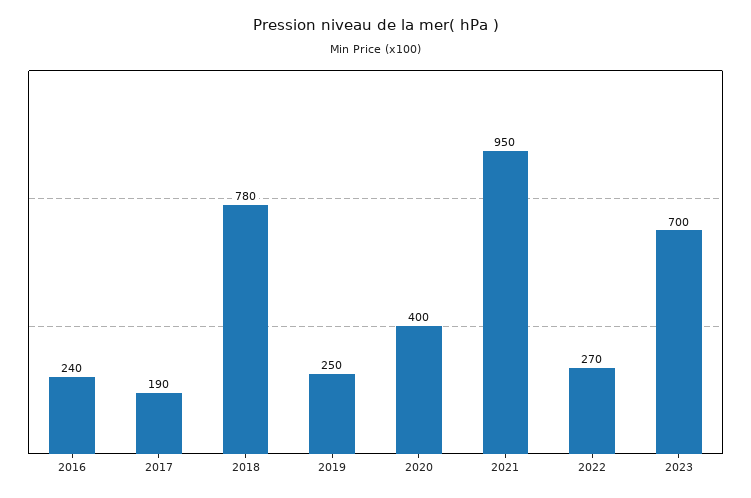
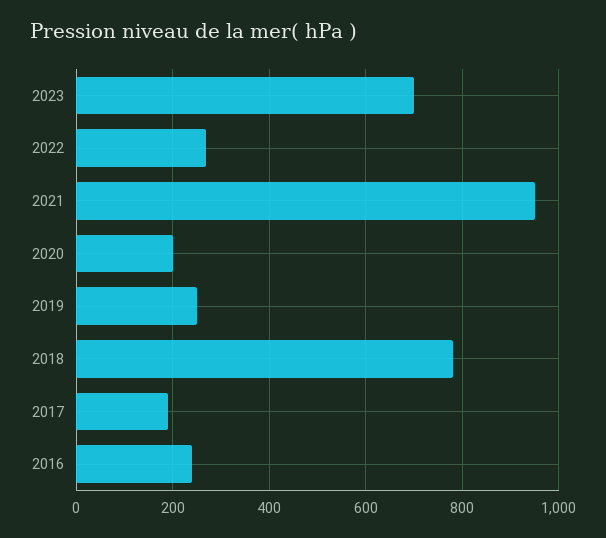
  {
    "2016": 240,
    "2017": 190,
    "2018": 780,
    "2019": 250,
-   "2020": 400,
+   "2020": 200,
    "2021": 950,
    "2022": 270,
    "2023": 700
  }

